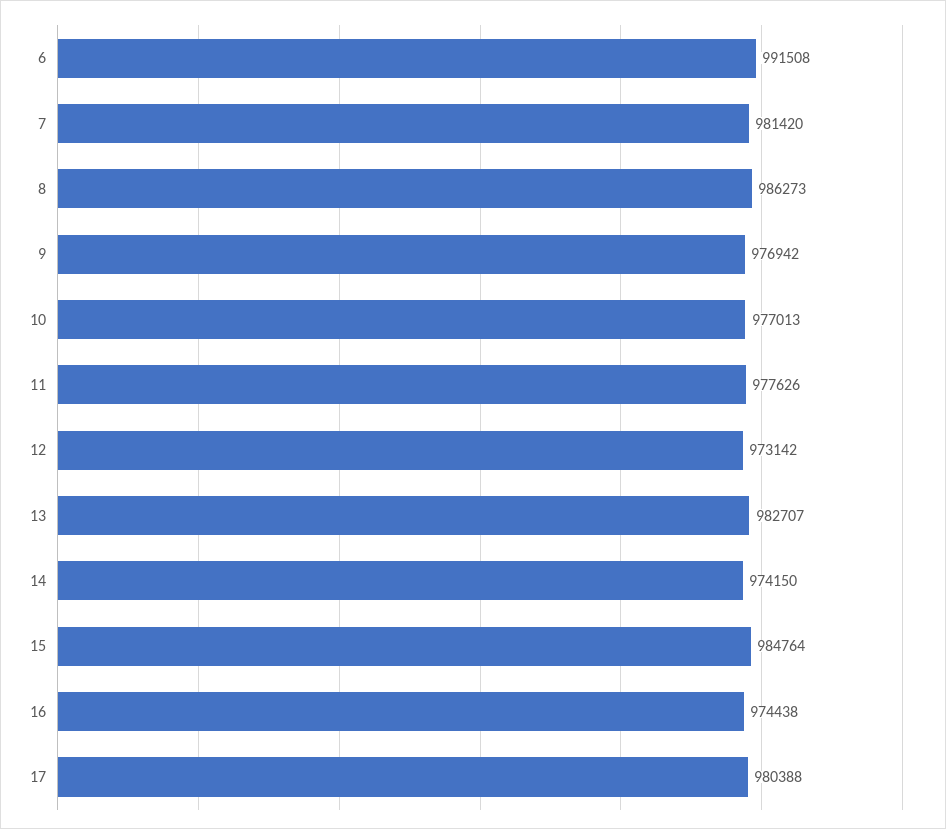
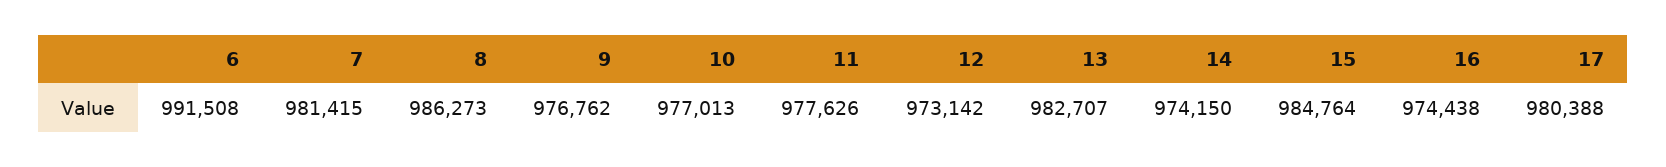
  {
    "6": 991508,
-   "7": 981420,
+   "7": 981415,
    "8": 986273,
-   "9": 976942,
+   "9": 976762,
    "10": 977013,
    "11": 977626,
    "12": 973142,
    "13": 982707,
    "14": 974150,
    "15": 984764,
    "16": 974438,
    "17": 980388
  }

